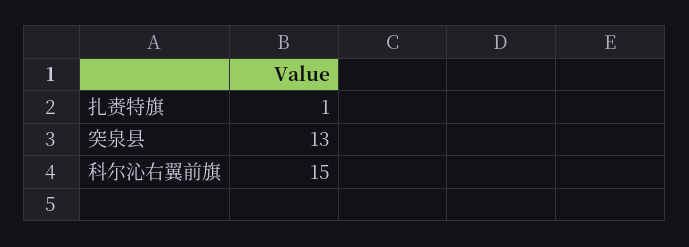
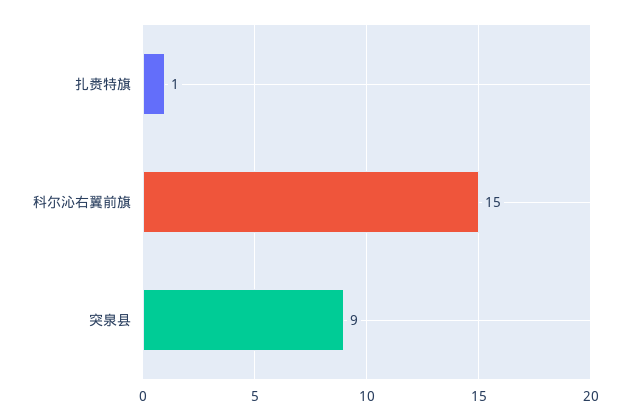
  {
    "扎赉特旗": 1,
-   "突泉县": 13,
+   "突泉县": 9,
    "科尔沁右翼前旗": 15
  }

